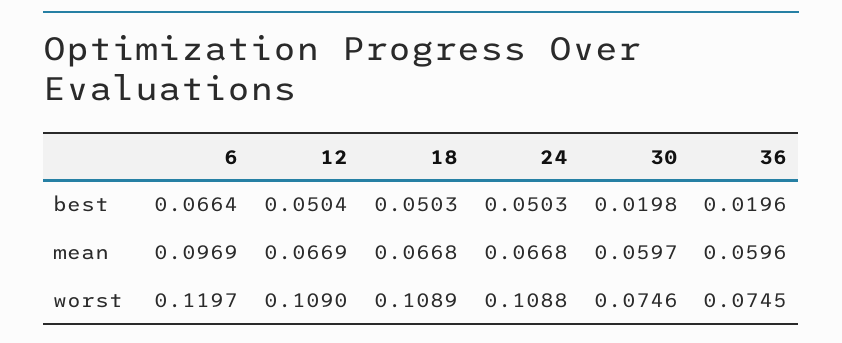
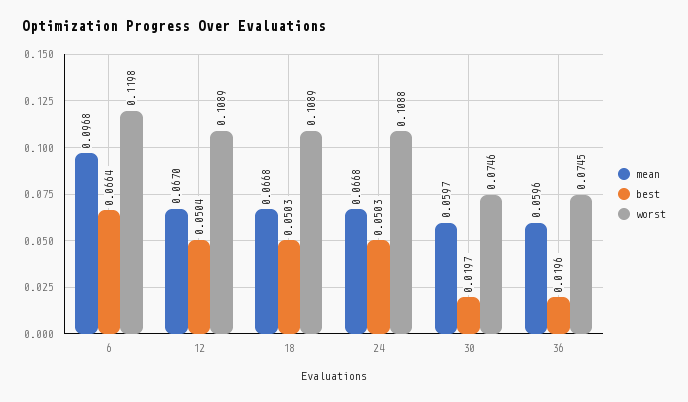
  {
    "best": {
      "6": 0.0664,
      "12": 0.0504,
      "18": 0.0503,
      "24": 0.0503,
-     "30": 0.0198,
+     "30": 0.0197,
      "36": 0.0196
    },
    "mean": {
-     "6": 0.0969,
+     "6": 0.0968,
-     "12": 0.0669,
+     "12": 0.067,
      "18": 0.0668,
      "24": 0.0668,
      "30": 0.0597,
      "36": 0.0596
    },
    "worst": {
-     "6": 0.1197,
+     "6": 0.1198,
-     "12": 0.109,
+     "12": 0.1089,
      "18": 0.1089,
      "24": 0.1088,
      "30": 0.0746,
      "36": 0.0745
    }
  }

